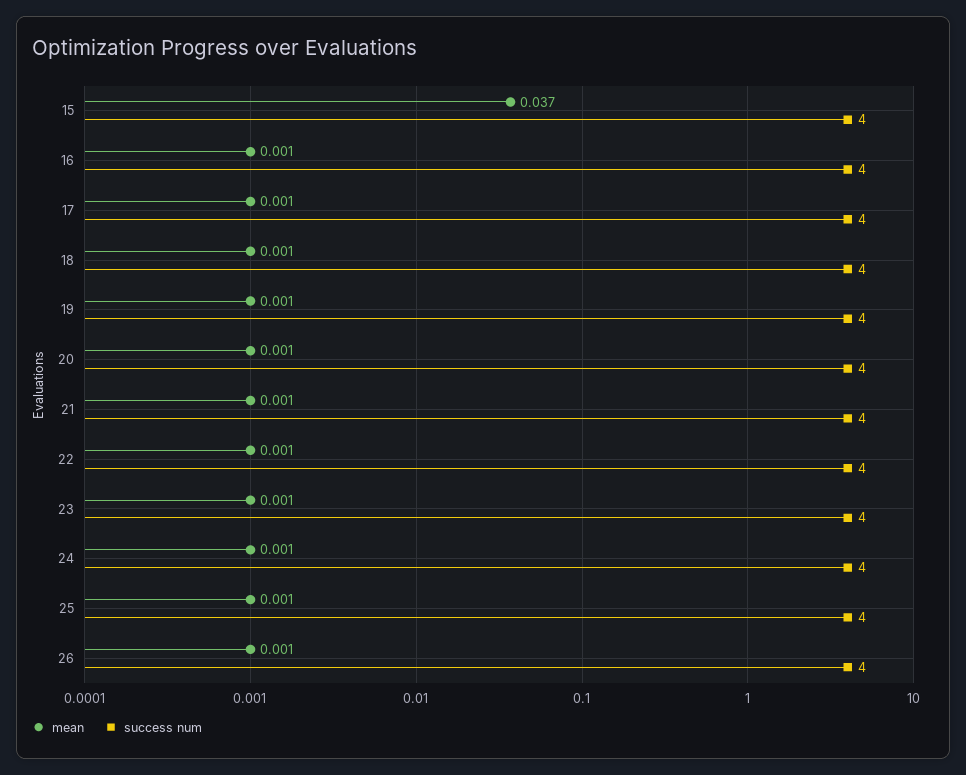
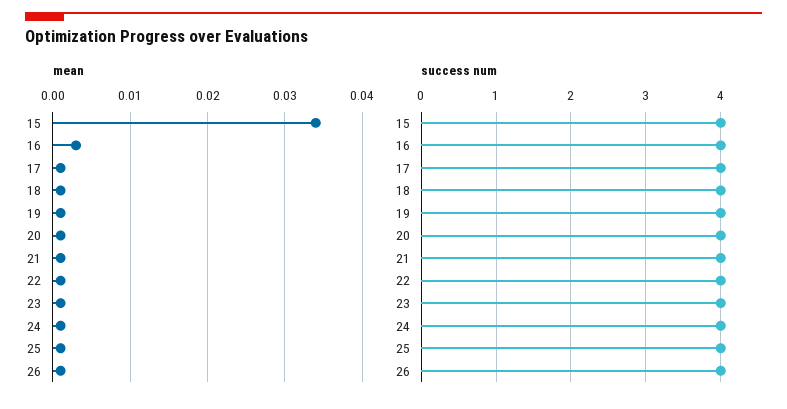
  {
    "mean": {
-     "15": 0.037,
+     "15": 0.034,
-     "16": 0.001,
+     "16": 0.003,
      "17": 0.001,
      "18": 0.001,
      "19": 0.001,
      "20": 0.001,
      "21": 0.001,
      "22": 0.001,
      "23": 0.001,
      "24": 0.001,
      "25": 0.001,
      "26": 0.001
    },
    "success num": {
      "15": 4,
      "16": 4,
      "17": 4,
      "18": 4,
      "19": 4,
      "20": 4,
      "21": 4,
      "22": 4,
      "23": 4,
      "24": 4,
      "25": 4,
      "26": 4
    }
  }

